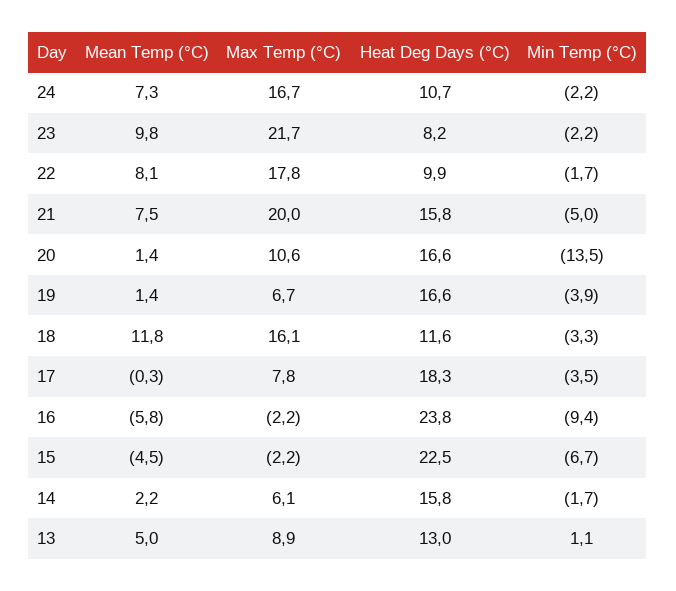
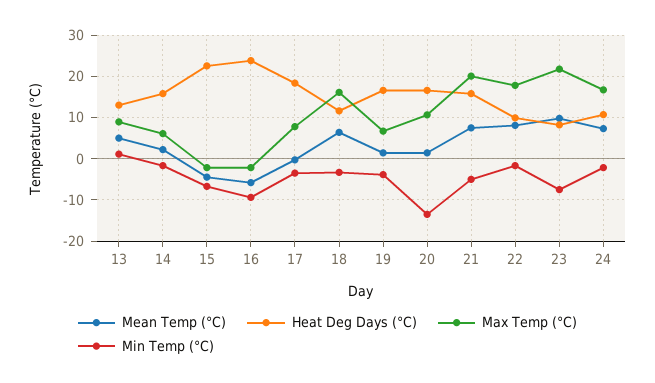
  {
    "Mean Temp (°C)": {
      "24": 7.3,
      "23": 9.8,
      "22": 8.1,
      "21": 7.5,
      "20": 1.4,
      "19": 1.4,
-     "18": 11.8,
+     "18": 6,
      "17": -0.3,
      "16": -5.8,
      "15": -4.5,
      "14": 2.2,
      "13": 5
    },
    "Max Temp (°C)": {
      "24": 16.7,
      "23": 21.7,
      "22": 17.8,
      "21": 20,
      "20": 10.6,
      "19": 6.7,
      "18": 16.1,
      "17": 7.8,
      "16": -2.2,
      "15": -2.2,
      "14": 6.1,
      "13": 8.9
    },
    "Heat Deg Days (°C)": {
      "24": 10.7,
      "23": 8.2,
      "22": 9.9,
      "21": 15.8,
      "20": 16.6,
      "19": 16.6,
      "18": 11.6,
      "17": 18.3,
      "16": 23.8,
      "15": 22.5,
      "14": 15.8,
      "13": 13
    },
    "Min Temp (°C)": {
      "24": -2.2,
-     "23": -2.2,
+     "23": -8,
      "22": -1.7,
      "21": -5,
      "20": -13.5,
      "19": -3.9,
      "18": -3.3,
      "17": -3.5,
      "16": -9.4,
      "15": -6.7,
      "14": -1.7,
      "13": 1.1
    }
  }

